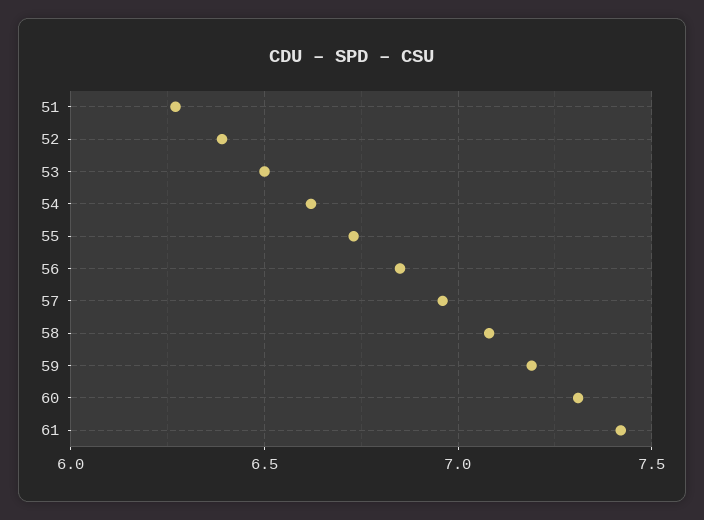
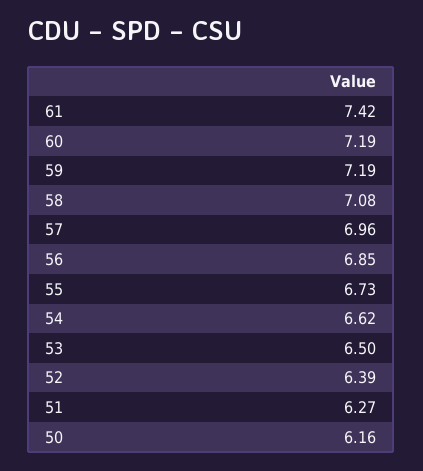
  {
    "51": 6.27,
    "52": 6.39,
    "53": 6.5,
    "54": 6.62,
    "55": 6.73,
    "56": 6.85,
    "57": 6.96,
    "58": 7.08,
    "59": 7.19,
-   "60": 7.3,
+   "60": 7.19,
-   "61": 7.42
+   "61": 7.42,
+   "50": 6.16
  }

